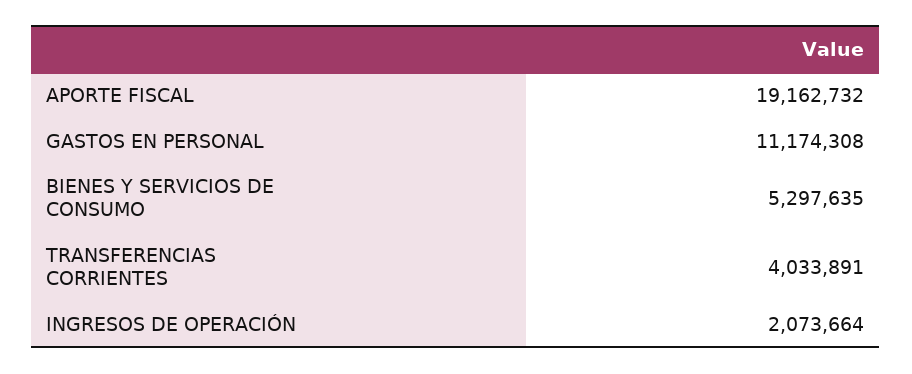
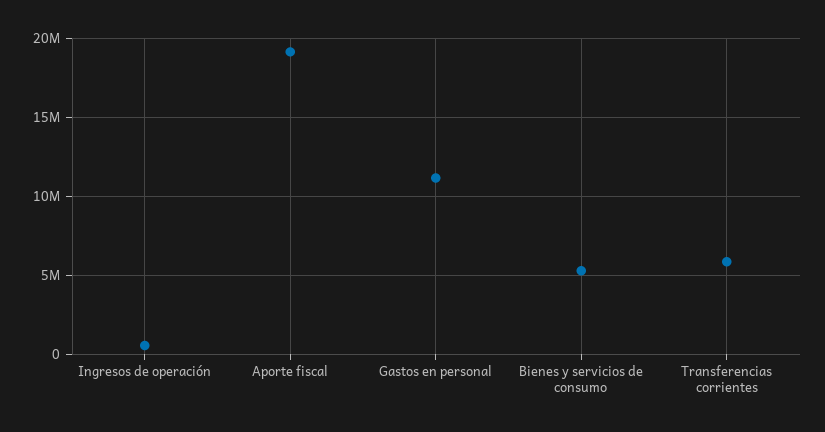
  {
    "APORTE FISCAL": 19162732,
    "GASTOS EN PERSONAL": 11174308,
    "BIENES Y SERVICIOS DE CONSUMO": 5297635,
-   "TRANSFERENCIAS CORRIENTES": 4033891,
+   "TRANSFERENCIAS CORRIENTES": 6000000,
-   "INGRESOS DE OPERACIÓN": 2073664
+   "INGRESOS DE OPERACIÓN": 500000
  }

